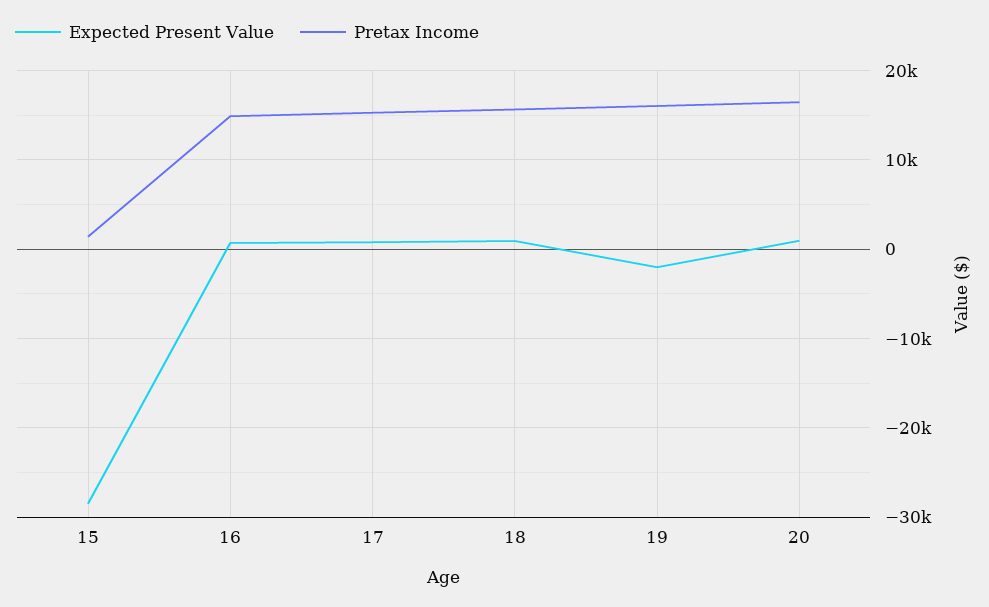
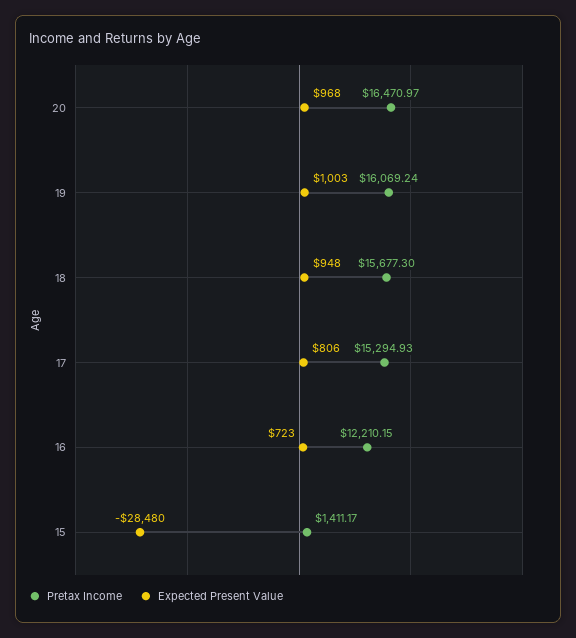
  {
    "Expected Present Value": {
      "15": -28480,
      "16": 723,
      "17": 806,
      "18": 948,
-     "19": -2000,
+     "19": 1003,
      "20": 968
    },
    "Pretax Income": {
      "15": 1411.17,
-     "16": 15000,
+     "16": 12210.15,
      "17": 15294.93,
      "18": 15677.3,
      "19": 16069.24,
      "20": 16470.97
    }
  }

